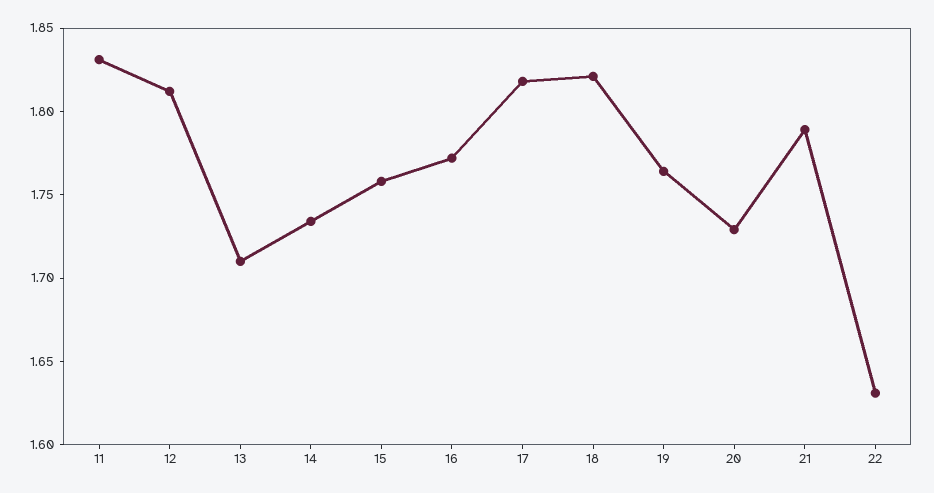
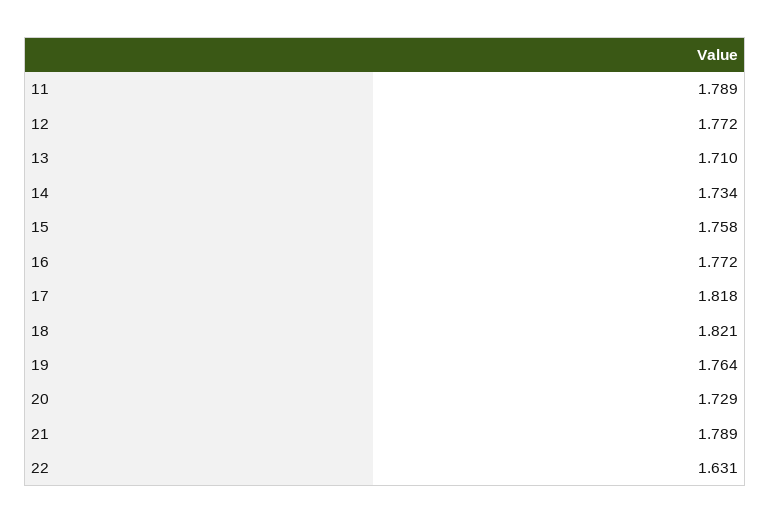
  {
-   "11": 1.83,
+   "11": 1.789,
-   "12": 1.81,
+   "12": 1.772,
    "13": 1.71,
    "14": 1.734,
    "15": 1.758,
    "16": 1.772,
    "17": 1.818,
    "18": 1.821,
    "19": 1.764,
    "20": 1.729,
    "21": 1.789,
    "22": 1.631
  }

